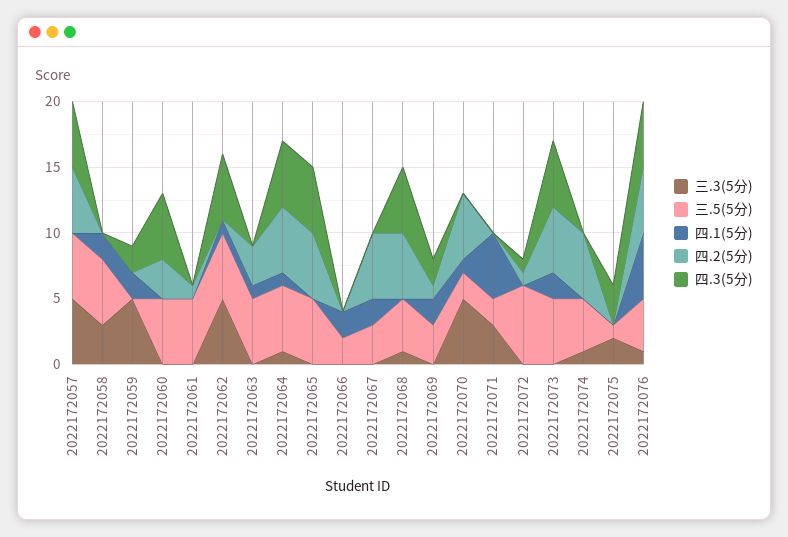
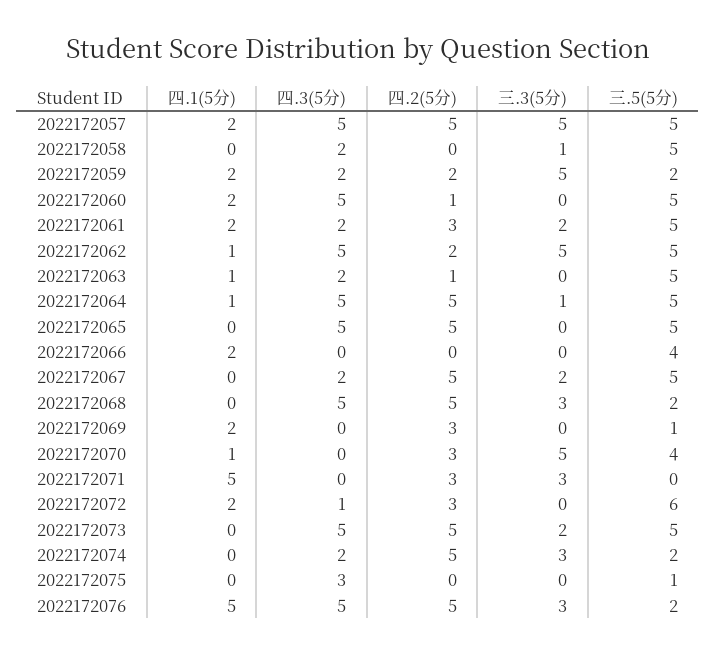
  {
    "三.3(5分)": {
      "2022172057": 5,
-     "2022172058": 3,
+     "2022172058": 1,
      "2022172059": 5,
      "2022172060": 0,
-     "2022172061": 0,
+     "2022172061": 2,
      "2022172062": 5,
      "2022172063": 0,
      "2022172064": 1,
      "2022172065": 0,
      "2022172066": 0,
-     "2022172067": 0,
+     "2022172067": 2,
-     "2022172068": 1,
+     "2022172068": 3,
      "2022172069": 0,
      "2022172070": 5,
      "2022172071": 3,
      "2022172072": 0,
-     "2022172073": 0,
+     "2022172073": 2,
-     "2022172074": 1,
+     "2022172074": 3,
-     "2022172075": 2,
+     "2022172075": 0,
-     "2022172076": 1
+     "2022172076": 3
    },
    "三.5(5分)": {
      "2022172057": 5,
      "2022172058": 5,
-     "2022172059": 0,
+     "2022172059": 2,
      "2022172060": 5,
      "2022172061": 5,
      "2022172062": 5,
      "2022172063": 5,
      "2022172064": 5,
      "2022172065": 5,
-     "2022172066": 2,
+     "2022172066": 4,
-     "2022172067": 3,
+     "2022172067": 5,
-     "2022172068": 4,
+     "2022172068": 2,
-     "2022172069": 3,
+     "2022172069": 1,
-     "2022172070": 2,
+     "2022172070": 4,
-     "2022172071": 2,
+     "2022172071": 0,
      "2022172072": 6,
      "2022172073": 5,
-     "2022172074": 4,
+     "2022172074": 2,
      "2022172075": 1,
-     "2022172076": 4
+     "2022172076": 2
    },
    "四.1(5分)": {
-     "2022172057": 0,
+     "2022172057": 2,
-     "2022172058": 2,
+     "2022172058": 0,
      "2022172059": 2,
-     "2022172060": 0,
+     "2022172060": 2,
-     "2022172061": 0,
+     "2022172061": 2,
      "2022172062": 1,
      "2022172063": 1,
      "2022172064": 1,
      "2022172065": 0,
      "2022172066": 2,
-     "2022172067": 2,
+     "2022172067": 0,
      "2022172068": 0,
      "2022172069": 2,
      "2022172070": 1,
      "2022172071": 5,
-     "2022172072": 0,
+     "2022172072": 2,
-     "2022172073": 2,
+     "2022172073": 0,
      "2022172074": 0,
      "2022172075": 0,
      "2022172076": 5
    },
    "四.2(5分)": {
      "2022172057": 5,
      "2022172058": 0,
-     "2022172059": 0,
+     "2022172059": 2,
-     "2022172060": 3,
+     "2022172060": 1,
-     "2022172061": 1,
+     "2022172061": 3,
-     "2022172062": 0,
+     "2022172062": 2,
-     "2022172063": 3,
+     "2022172063": 1,
      "2022172064": 5,
      "2022172065": 5,
      "2022172066": 0,
      "2022172067": 5,
      "2022172068": 5,
-     "2022172069": 1,
+     "2022172069": 3,
-     "2022172070": 5,
+     "2022172070": 3,
-     "2022172071": 0,
+     "2022172071": 3,
-     "2022172072": 1,
+     "2022172072": 3,
      "2022172073": 5,
      "2022172074": 5,
      "2022172075": 0,
      "2022172076": 5
    },
    "四.3(5分)": {
      "2022172057": 5,
-     "2022172058": 0,
+     "2022172058": 2,
      "2022172059": 2,
      "2022172060": 5,
-     "2022172061": 0,
+     "2022172061": 2,
      "2022172062": 5,
-     "2022172063": 0,
+     "2022172063": 2,
      "2022172064": 5,
      "2022172065": 5,
      "2022172066": 0,
-     "2022172067": 0,
+     "2022172067": 2,
      "2022172068": 5,
-     "2022172069": 2,
+     "2022172069": 0,
      "2022172070": 0,
      "2022172071": 0,
      "2022172072": 1,
      "2022172073": 5,
-     "2022172074": 0,
+     "2022172074": 2,
      "2022172075": 3,
      "2022172076": 5
    }
  }

